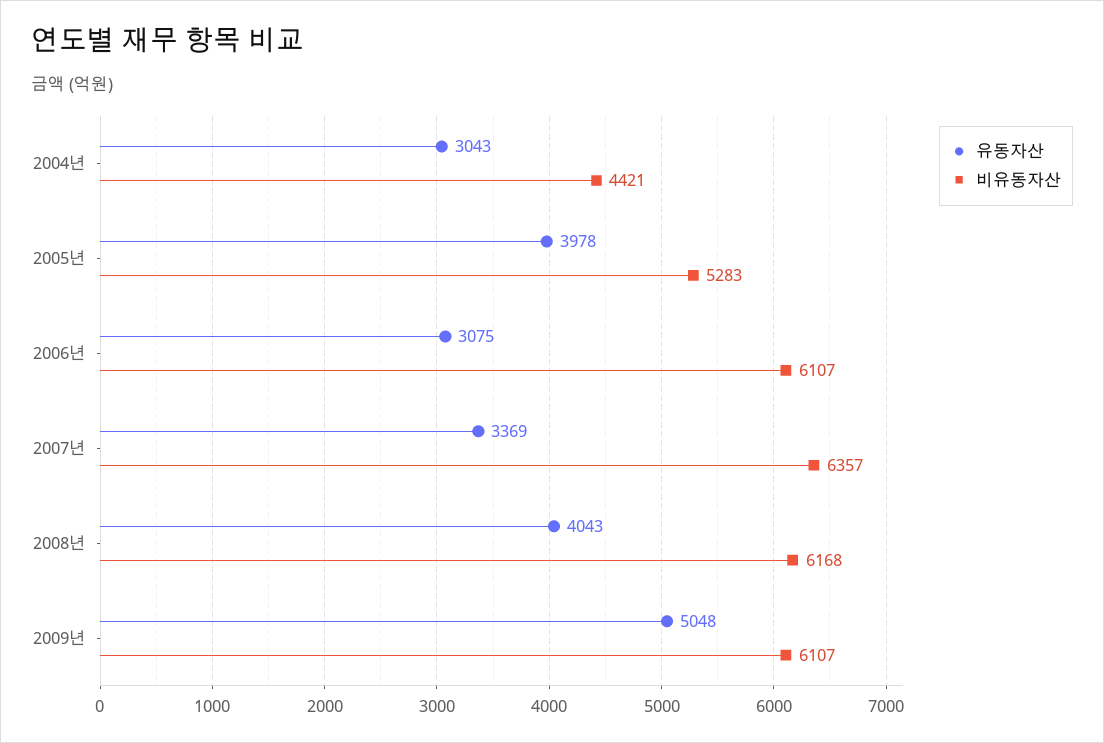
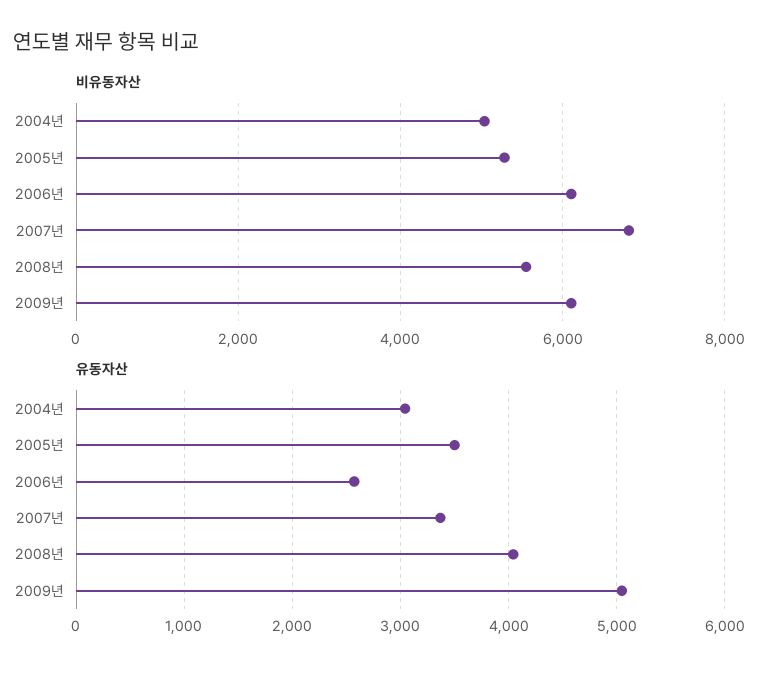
  {
    "유동자산": {
      "2004년": 3043,
-     "2005년": 3978,
+     "2005년": 3500,
-     "2006년": 3075,
+     "2006년": 2600,
      "2007년": 3369,
      "2008년": 4043,
      "2009년": 5048
    },
    "비유동자산": {
-     "2004년": 4421,
+     "2004년": 5000,
      "2005년": 5283,
      "2006년": 6107,
-     "2007년": 6357,
+     "2007년": 6800,
-     "2008년": 6168,
+     "2008년": 5600,
      "2009년": 6107
    }
  }

